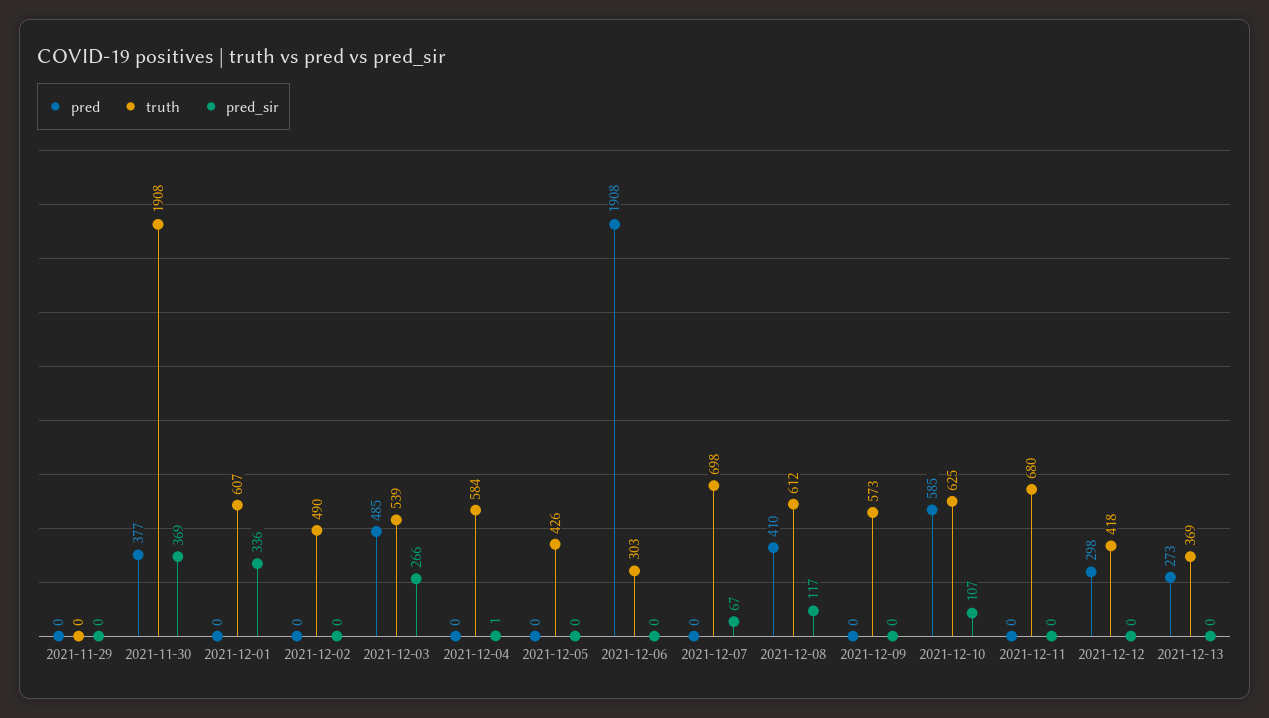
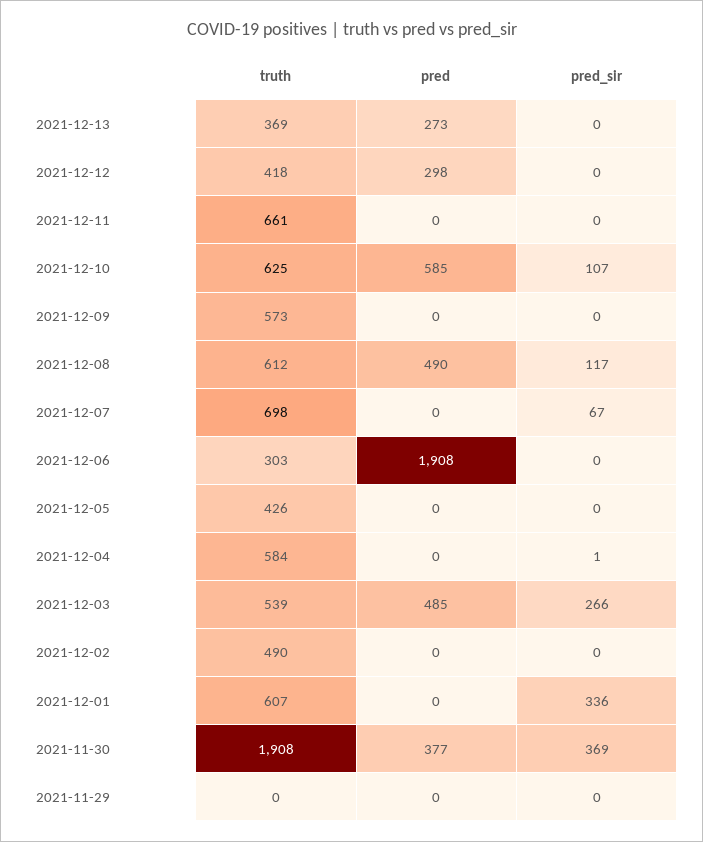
  {
    "pred": {
      "2021-11-29": 0,
      "2021-11-30": 377,
      "2021-12-01": 0,
      "2021-12-02": 0,
      "2021-12-03": 485,
      "2021-12-04": 0,
      "2021-12-05": 0,
      "2021-12-06": 1908,
      "2021-12-07": 0,
-     "2021-12-08": 410,
+     "2021-12-08": 490,
      "2021-12-09": 0,
      "2021-12-10": 585,
      "2021-12-11": 0,
      "2021-12-12": 298,
      "2021-12-13": 273
    },
    "truth": {
      "2021-11-29": 0,
      "2021-11-30": 1908,
      "2021-12-01": 607,
      "2021-12-02": 490,
      "2021-12-03": 539,
      "2021-12-04": 584,
      "2021-12-05": 426,
      "2021-12-06": 303,
      "2021-12-07": 698,
      "2021-12-08": 612,
      "2021-12-09": 573,
      "2021-12-10": 625,
-     "2021-12-11": 680,
+     "2021-12-11": 661,
      "2021-12-12": 418,
      "2021-12-13": 369
    },
    "pred_sir": {
      "2021-11-29": 0,
      "2021-11-30": 369,
      "2021-12-01": 336,
      "2021-12-02": 0,
      "2021-12-03": 266,
      "2021-12-04": 1,
      "2021-12-05": 0,
      "2021-12-06": 0,
      "2021-12-07": 67,
      "2021-12-08": 117,
      "2021-12-09": 0,
      "2021-12-10": 107,
      "2021-12-11": 0,
      "2021-12-12": 0,
      "2021-12-13": 0
    }
  }

